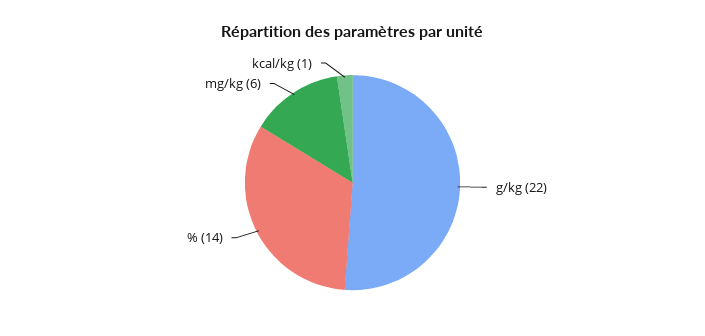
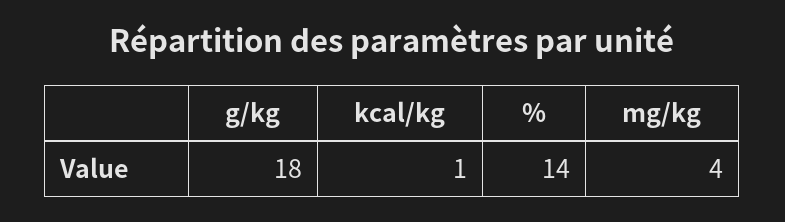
  {
-   "g/kg": 22,
+   "g/kg": 18,
    "%": 14,
-   "mg/kg": 6,
+   "mg/kg": 4,
    "kcal/kg": 1
  }

